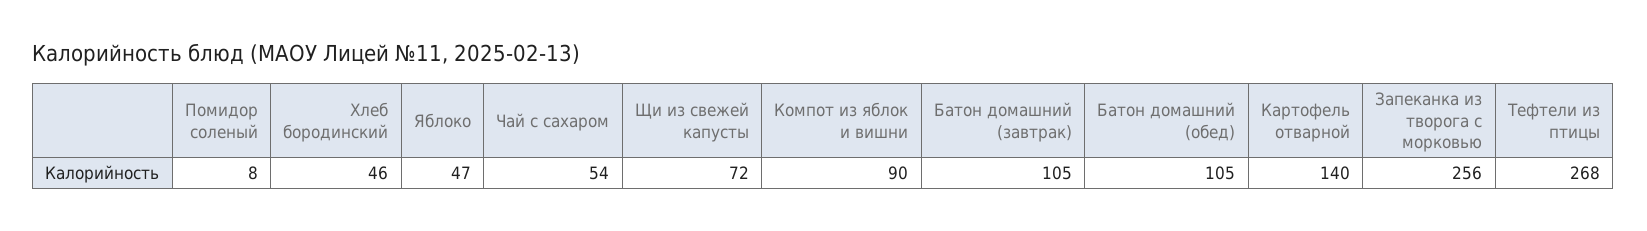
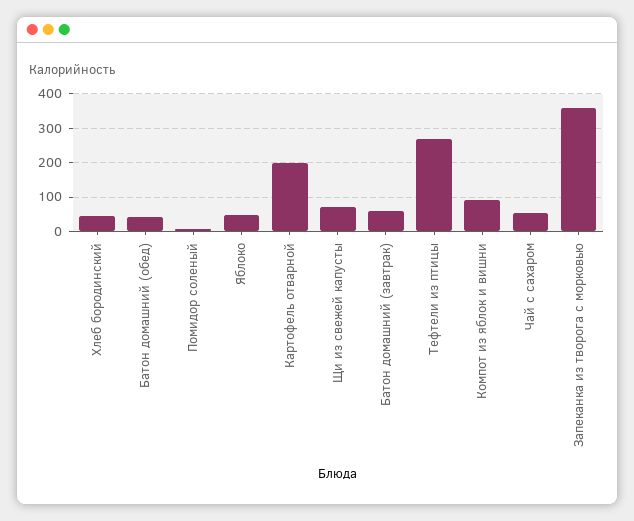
  {
    "Помидор соленый": 8,
    "Хлеб бородинский": 46,
    "Яблоко": 47,
    "Чай с сахаром": 54,
    "Щи из свежей капусты": 72,
    "Компот из яблок и вишни": 90,
-   "Батон домашний (завтрак)": 105,
+   "Батон домашний (завтрак)": 60,
-   "Батон домашний (обед)": 105,
+   "Батон домашний (обед)": 40,
-   "Картофель отварной": 140,
+   "Картофель отварной": 200,
-   "Запеканка из творога с морковью": 256,
+   "Запеканка из творога с морковью": 360,
    "Тефтели из птицы": 268
  }

